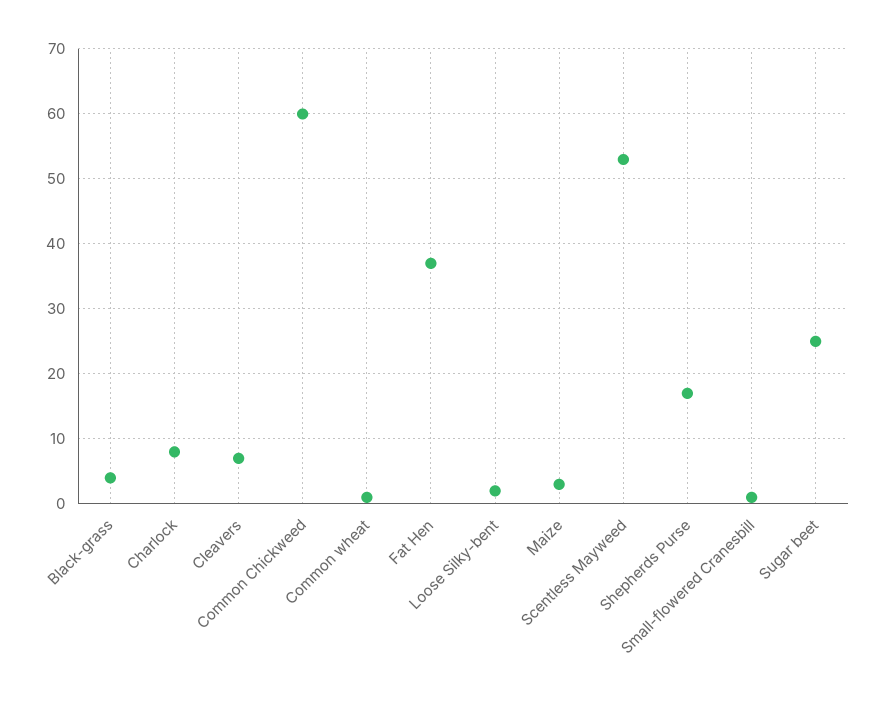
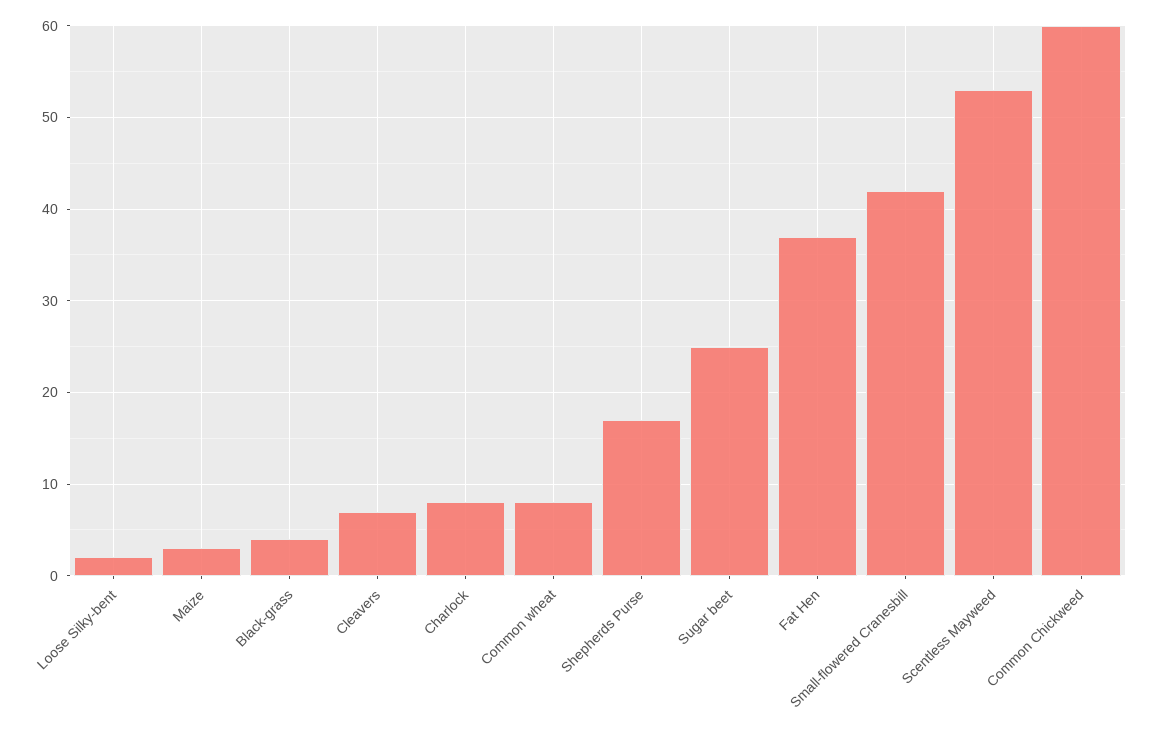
  {
    "Black-grass": 4,
    "Charlock": 8,
    "Cleavers": 7,
    "Common Chickweed": 60,
-   "Common wheat": 1,
+   "Common wheat": 8,
    "Fat Hen": 37,
    "Loose Silky-bent": 2,
    "Maize": 3,
    "Scentless Mayweed": 53,
    "Shepherds Purse": 17,
-   "Small-flowered Cranesbill": 1,
+   "Small-flowered Cranesbill": 42,
    "Sugar beet": 25
  }

